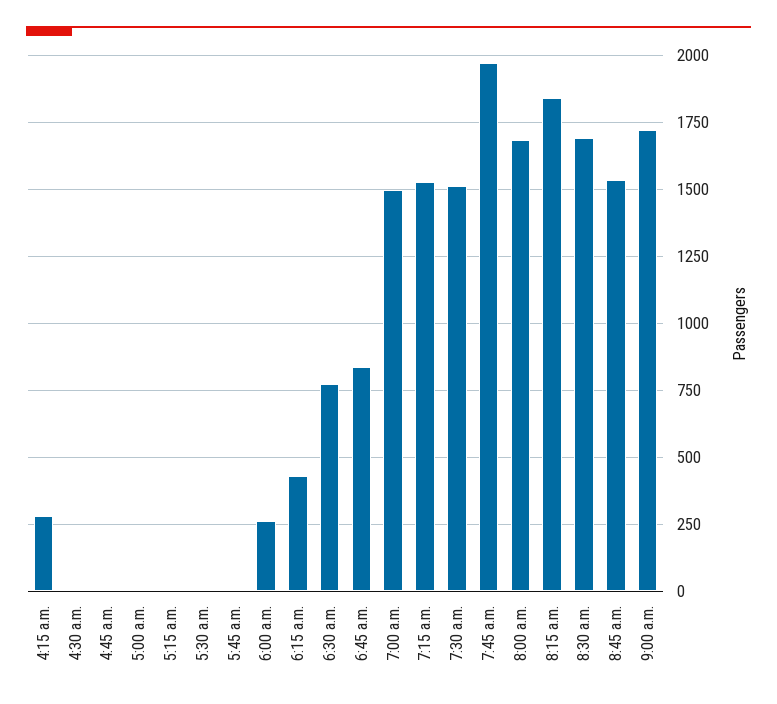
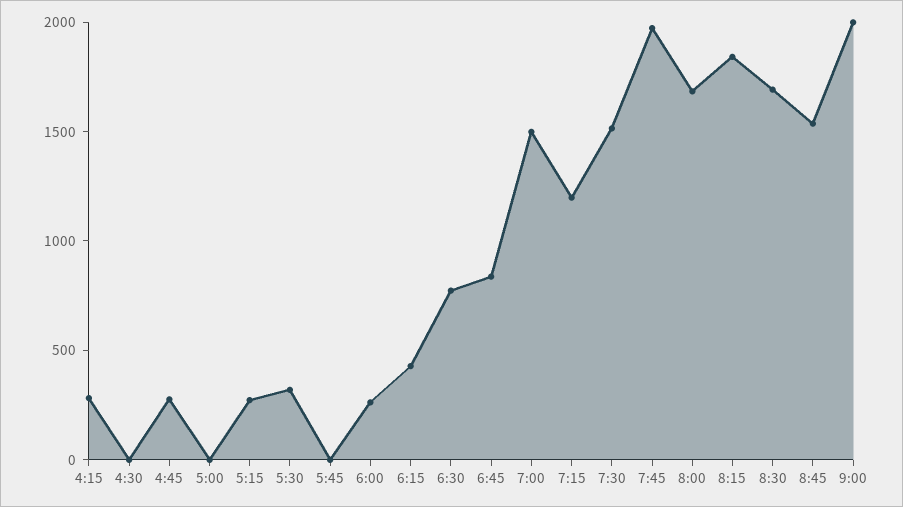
  {
    "4:15 a.m.": 275,
    "4:30 a.m.": 0,
-   "4:45 a.m.": 0,
+   "4:45 a.m.": 300,
    "5:00 a.m.": 0,
-   "5:15 a.m.": 0,
+   "5:15 a.m.": 300,
-   "5:30 a.m.": 0,
+   "5:30 a.m.": 300,
    "5:45 a.m.": 0,
    "6:00 a.m.": 275,
    "6:15 a.m.": 425,
    "6:30 a.m.": 775,
    "6:45 a.m.": 825,
    "7:00 a.m.": 1500,
-   "7:15 a.m.": 1525,
+   "7:15 a.m.": 1200,
    "7:30 a.m.": 1525,
    "7:45 a.m.": 1975,
    "8:00 a.m.": 1675,
    "8:15 a.m.": 1850,
    "8:30 a.m.": 1700,
    "8:45 a.m.": 1525,
-   "9:00 a.m.": 1725
+   "9:00 a.m.": 2000
  }

